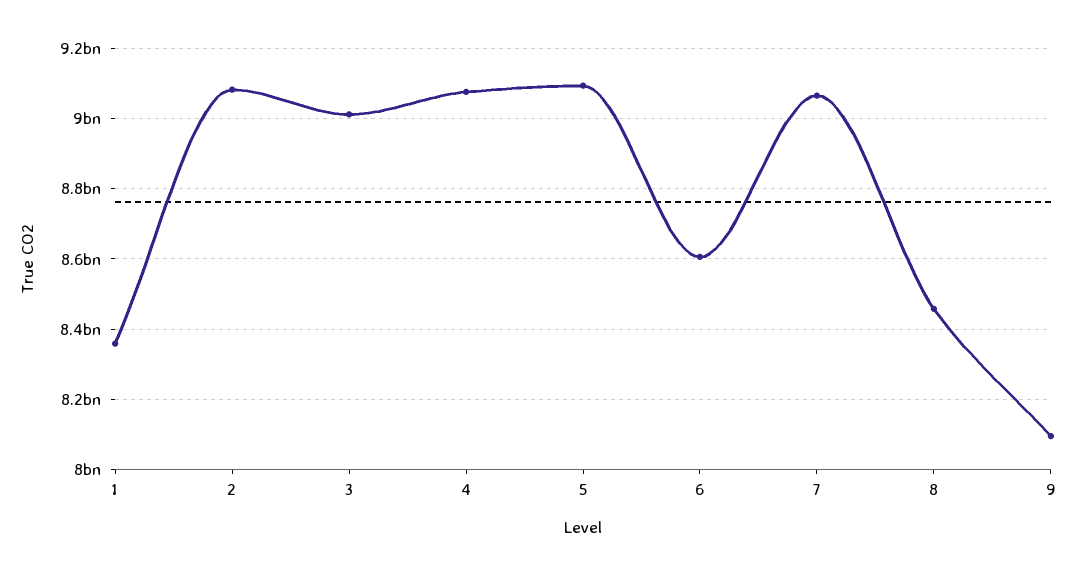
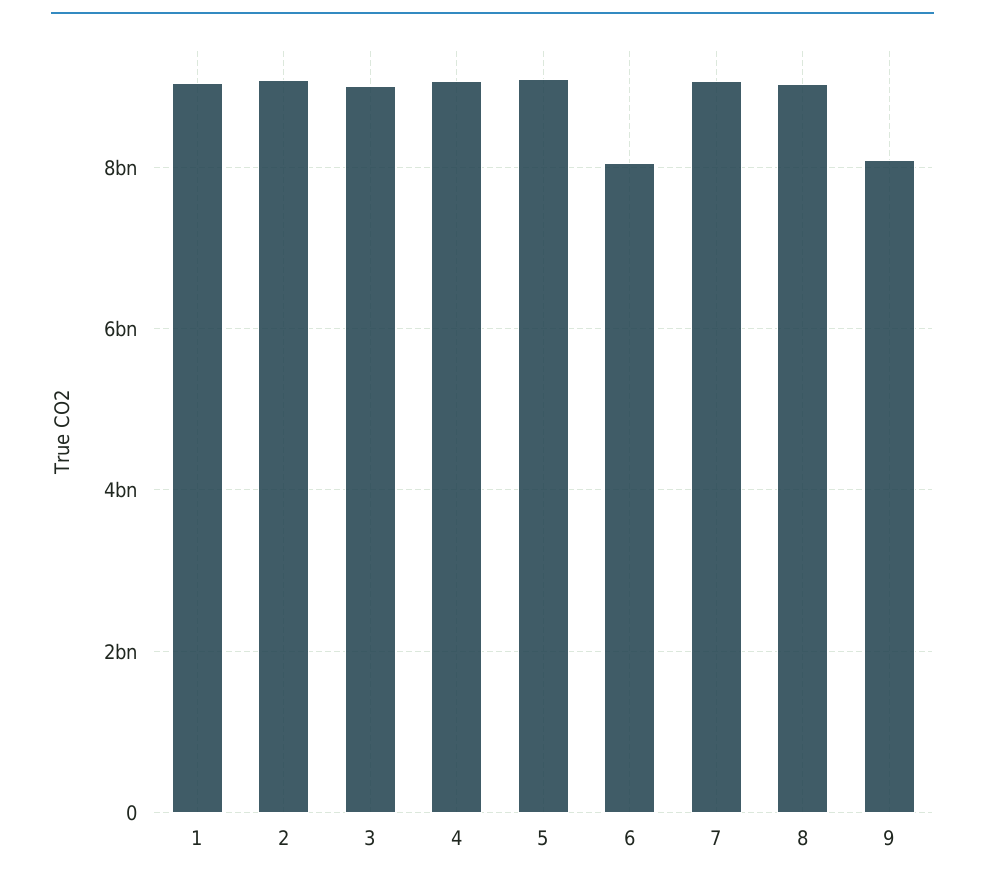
  {
-   "1": 8360000000,
+   "1": 9000000000,
    "2": 9080000000,
    "3": 9020000000,
    "4": 9080000000,
    "5": 9100000000,
-   "6": 8600000000,
+   "6": 8000000000,
    "7": 9060000000,
-   "8": 8460000000,
+   "8": 9000000000,
    "9": 8100000000
  }

